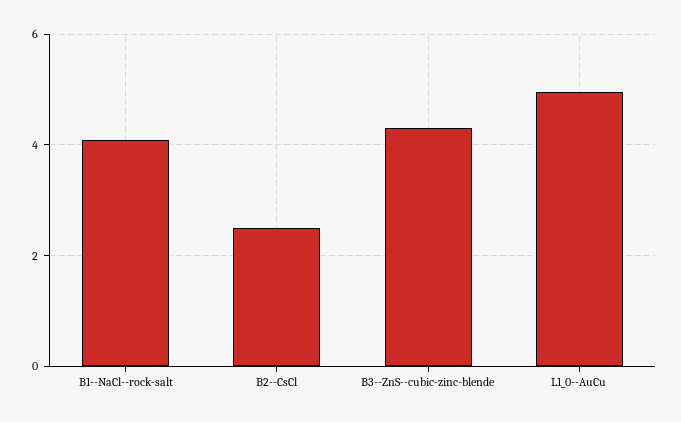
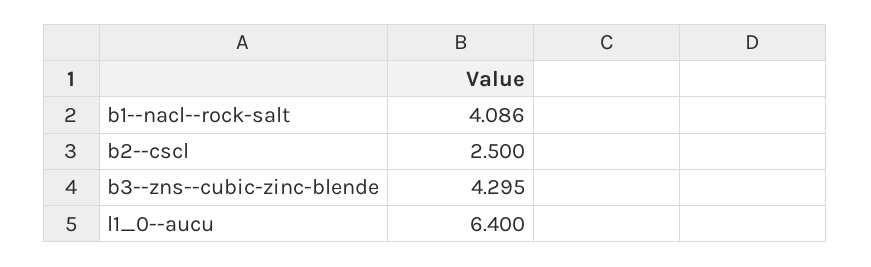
  {
    "B1--NaCl--rock-salt": 4.086,
    "B2--CsCl": 2.5,
    "B3--ZnS--cubic-zinc-blende": 4.295,
-   "L1_0--AuCu": 5
+   "L1_0--AuCu": 6.4
  }

